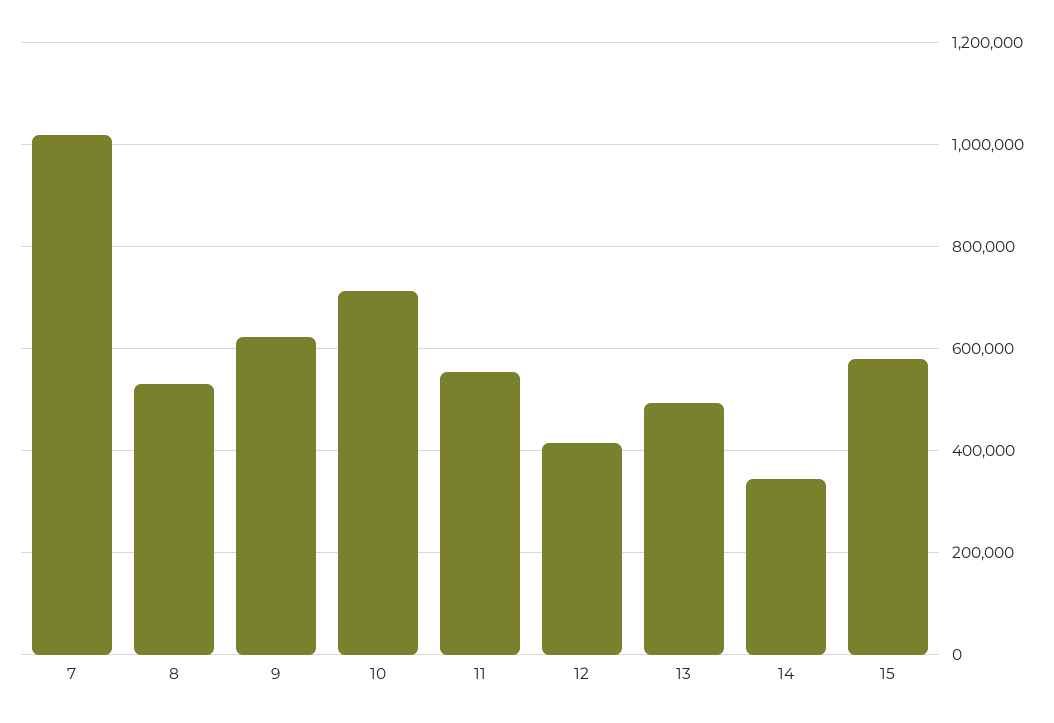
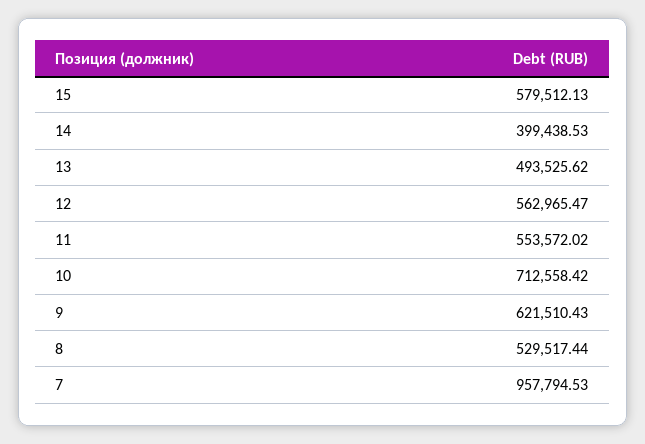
  {
-   "7": 1020000,
+   "7": 957794.53,
    "8": 529517.44,
    "9": 621510.43,
    "10": 712558.42,
    "11": 553572.02,
-   "12": 420000,
+   "12": 562965.47,
    "13": 493525.62,
-   "14": 340000,
+   "14": 399438.53,
    "15": 579512.13
  }

